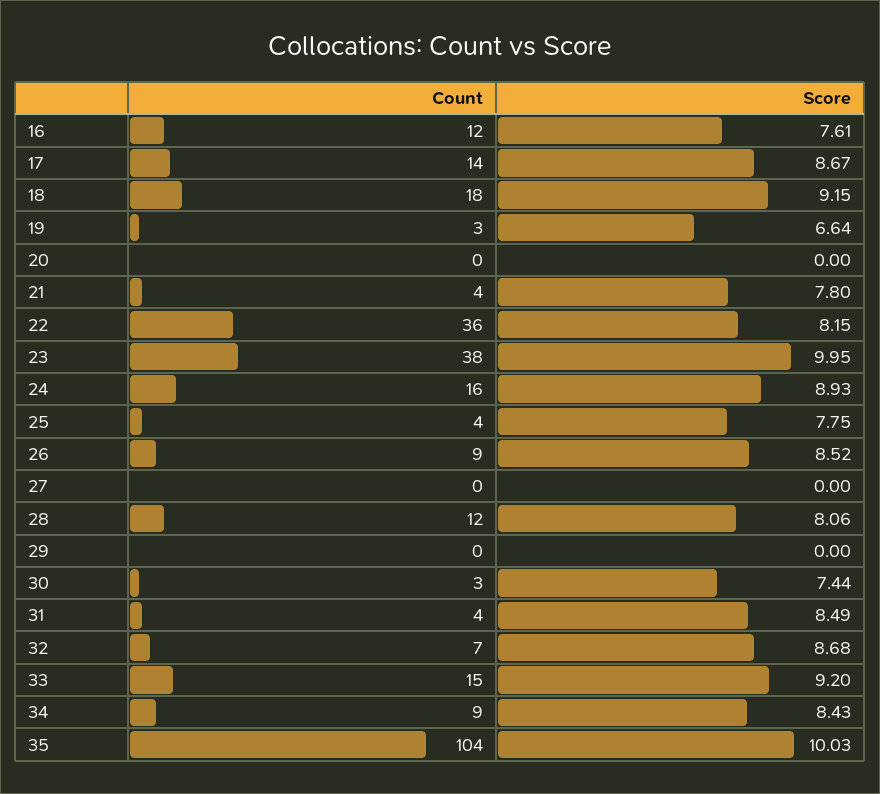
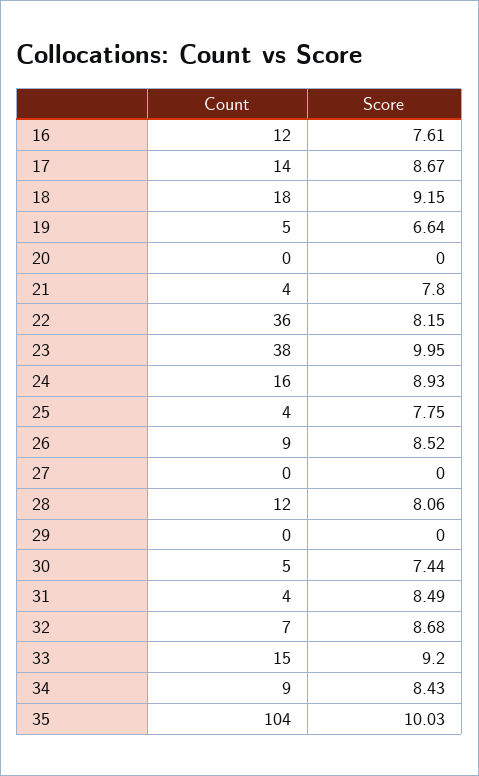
  {
    "Count": {
      "16": 12,
      "17": 14,
      "18": 18,
-     "19": 3,
+     "19": 5,
      "20": 0,
      "21": 4,
      "22": 36,
      "23": 38,
      "24": 16,
      "25": 4,
      "26": 9,
      "27": 0,
      "28": 12,
      "29": 0,
-     "30": 3,
+     "30": 5,
      "31": 4,
      "32": 7,
      "33": 15,
      "34": 9,
      "35": 104
    },
    "Score": {
      "16": 7.61,
      "17": 8.67,
      "18": 9.15,
      "19": 6.64,
      "20": 0,
      "21": 7.8,
      "22": 8.15,
      "23": 9.95,
      "24": 8.93,
      "25": 7.75,
      "26": 8.52,
      "27": 0,
      "28": 8.06,
      "29": 0,
      "30": 7.44,
      "31": 8.49,
      "32": 8.68,
      "33": 9.2,
      "34": 8.43,
      "35": 10.03
    }
  }

